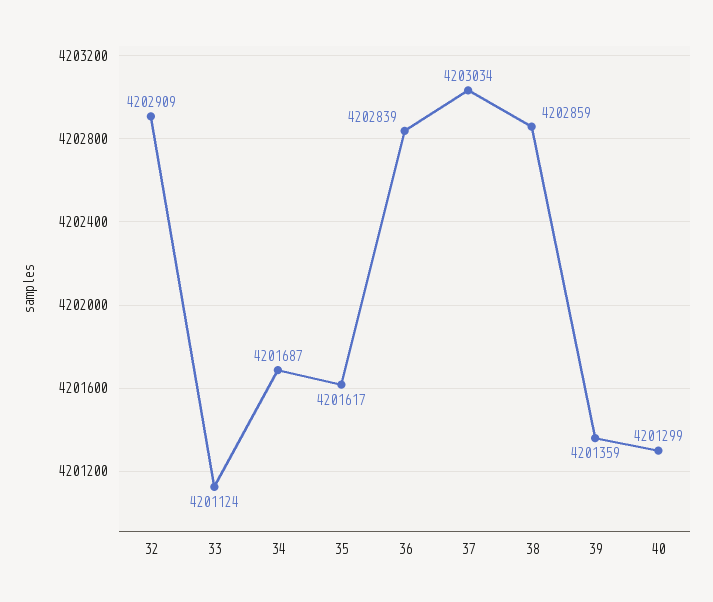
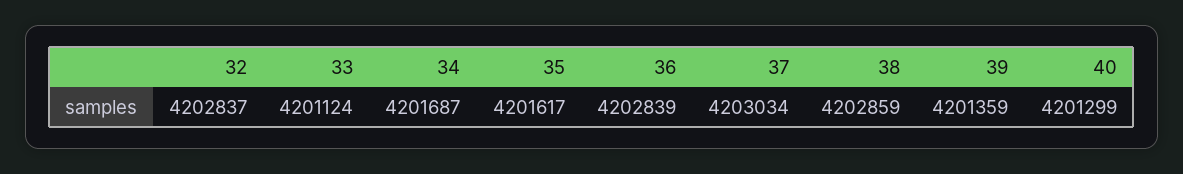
  {
-   "32": 4202909,
+   "32": 4202837,
    "33": 4201124,
    "34": 4201687,
    "35": 4201617,
    "36": 4202839,
    "37": 4203034,
    "38": 4202859,
    "39": 4201359,
    "40": 4201299
  }

